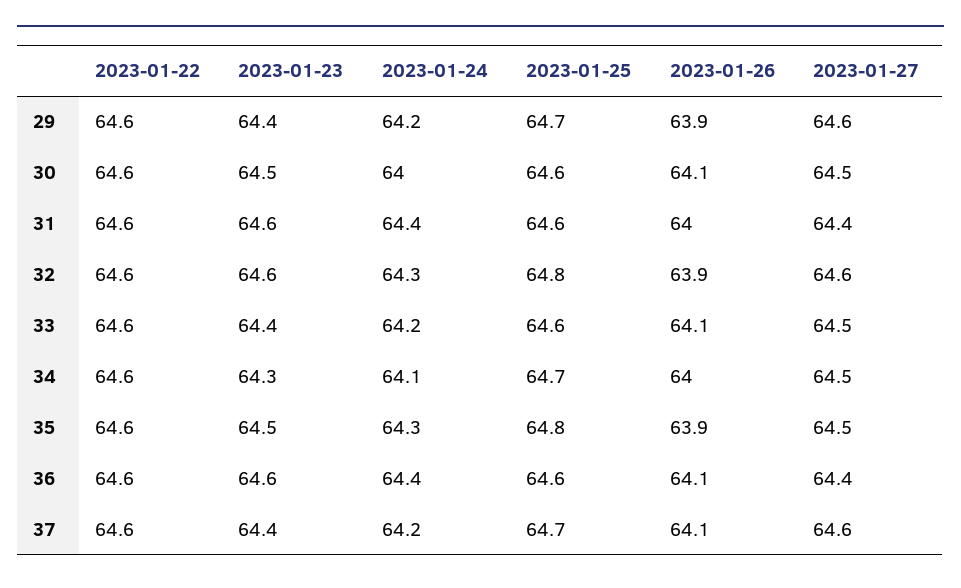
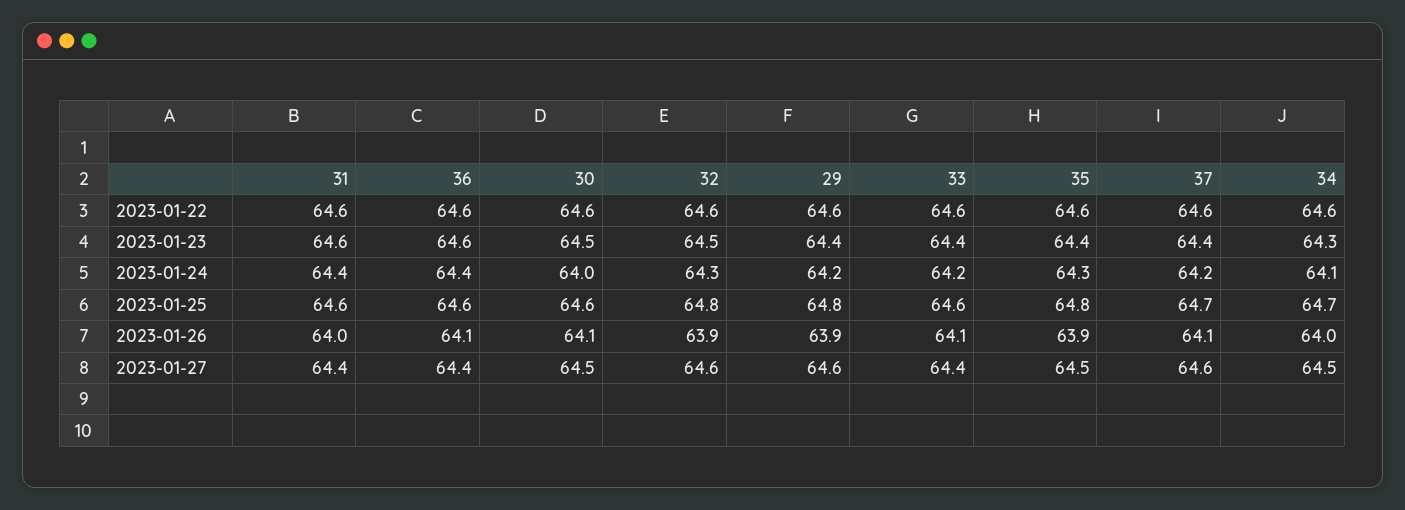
  {
    "2023-01-22": {
      "29": 64.6,
      "30": 64.6,
      "31": 64.6,
      "32": 64.6,
      "33": 64.6,
      "34": 64.6,
      "35": 64.6,
      "36": 64.6,
      "37": 64.6
    },
    "2023-01-23": {
      "29": 64.4,
      "30": 64.5,
      "31": 64.6,
-     "32": 64.6,
+     "32": 64.5,
      "33": 64.4,
      "34": 64.3,
-     "35": 64.5,
+     "35": 64.4,
      "36": 64.6,
      "37": 64.4
    },
    "2023-01-24": {
      "29": 64.2,
      "30": 64,
      "31": 64.4,
      "32": 64.3,
      "33": 64.2,
      "34": 64.1,
      "35": 64.3,
      "36": 64.4,
      "37": 64.2
    },
    "2023-01-25": {
-     "29": 64.7,
+     "29": 64.8,
      "30": 64.6,
      "31": 64.6,
      "32": 64.8,
      "33": 64.6,
      "34": 64.7,
      "35": 64.8,
      "36": 64.6,
      "37": 64.7
    },
    "2023-01-26": {
      "29": 63.9,
      "30": 64.1,
      "31": 64,
      "32": 63.9,
      "33": 64.1,
      "34": 64,
      "35": 63.9,
      "36": 64.1,
      "37": 64.1
    },
    "2023-01-27": {
      "29": 64.6,
      "30": 64.5,
      "31": 64.4,
      "32": 64.6,
-     "33": 64.5,
+     "33": 64.4,
      "34": 64.5,
      "35": 64.5,
      "36": 64.4,
      "37": 64.6
    }
  }

